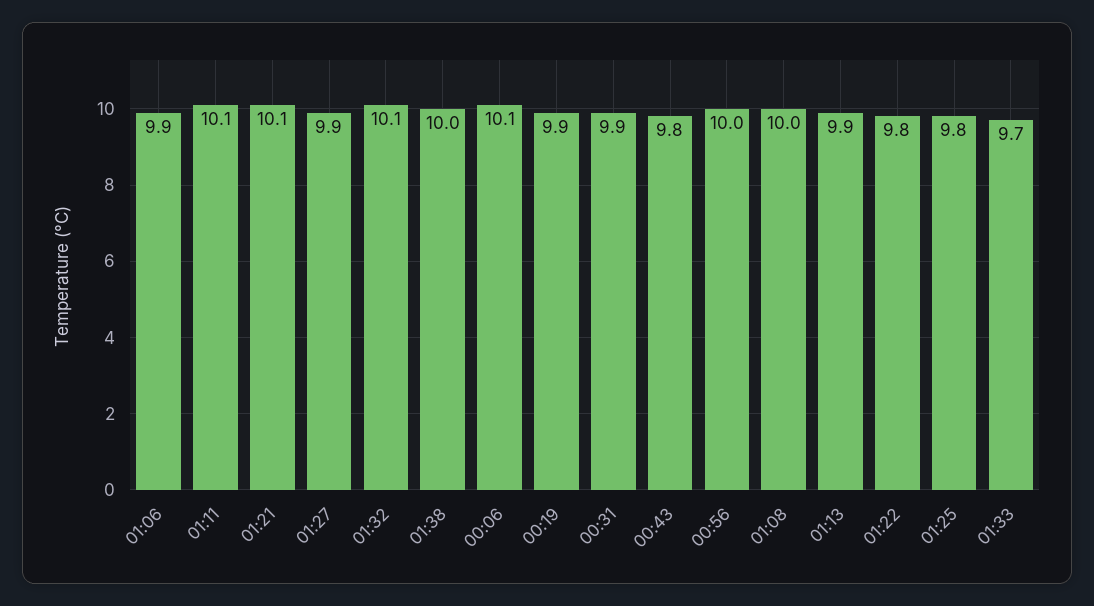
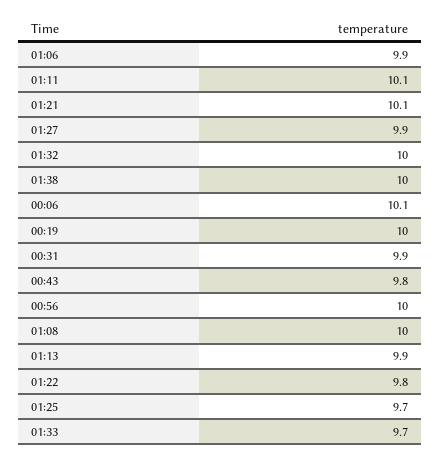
  {
    "01:06": 9.9,
    "01:11": 10.1,
    "01:21": 10.1,
    "01:27": 9.9,
-   "01:32": 10.1,
+   "01:32": 10,
    "01:38": 10,
    "00:06": 10.1,
-   "00:19": 9.9,
+   "00:19": 10,
    "00:31": 9.9,
    "00:43": 9.8,
    "00:56": 10,
    "01:08": 10,
    "01:13": 9.9,
    "01:22": 9.8,
-   "01:25": 9.8,
+   "01:25": 9.7,
    "01:33": 9.7
  }

